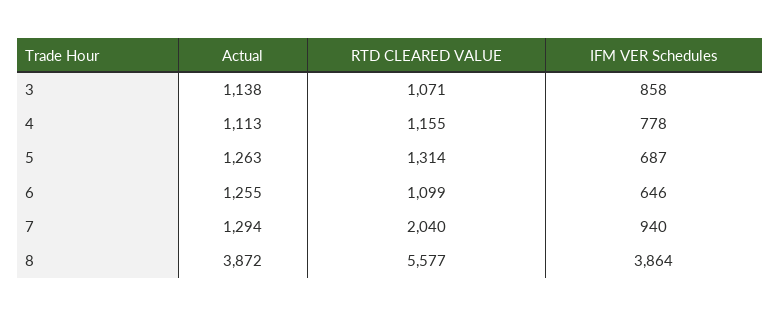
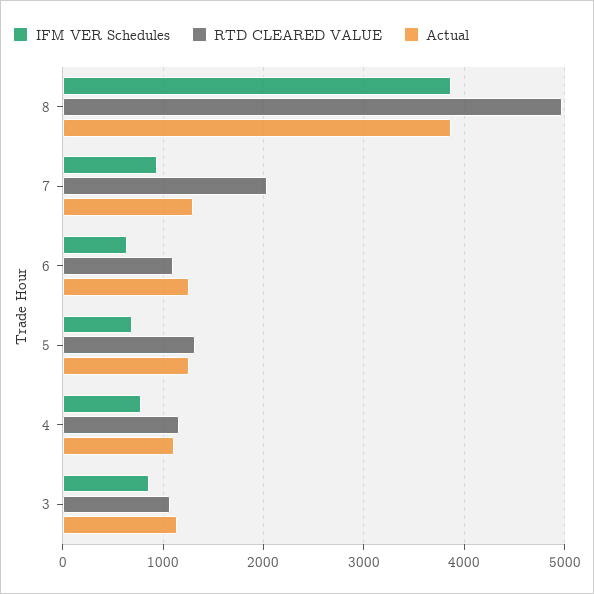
  {
    "Actual": {
      "3": 1138,
      "4": 1113,
      "5": 1263,
      "6": 1255,
      "7": 1294,
      "8": 3872
    },
    "RTD CLEARED VALUE": {
      "3": 1071,
      "4": 1155,
      "5": 1314,
      "6": 1099,
      "7": 2040,
-     "8": 5577
+     "8": 5000
    },
    "IFM VER Schedules": {
      "3": 858,
      "4": 778,
      "5": 687,
      "6": 646,
      "7": 940,
      "8": 3864
    }
  }

